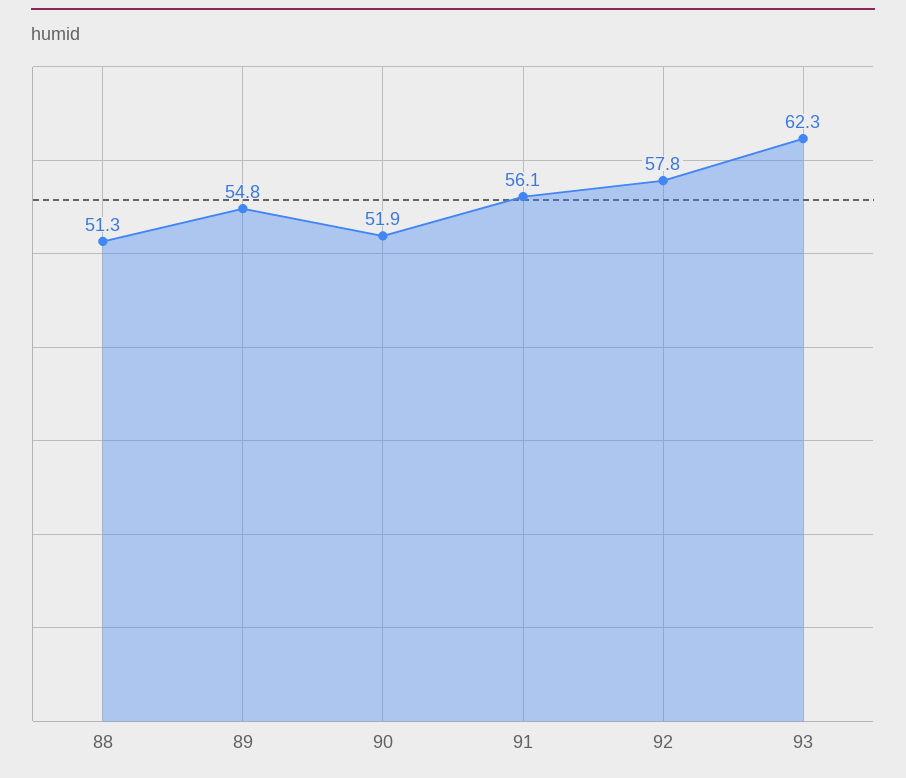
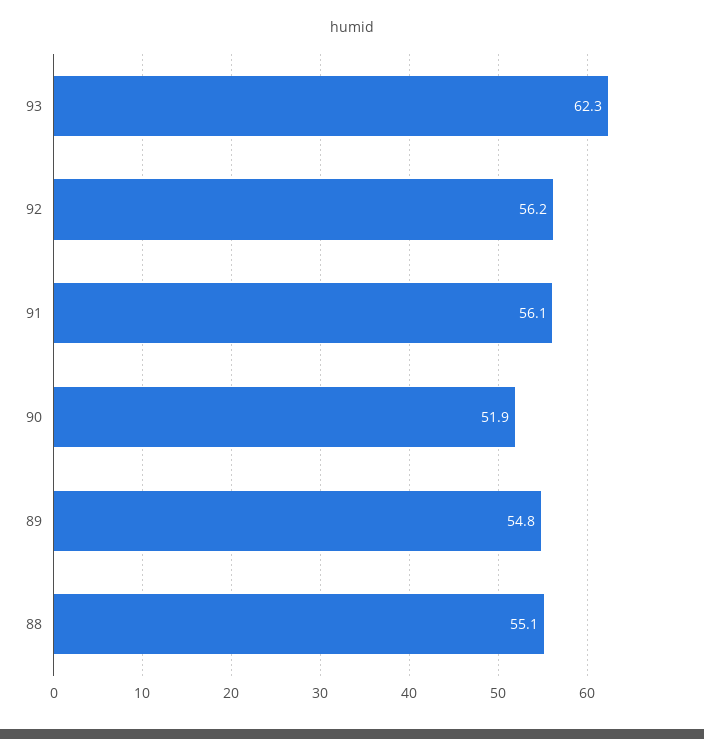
  {
-   "88": 51.3,
+   "88": 55.1,
    "89": 54.8,
    "90": 51.9,
    "91": 56.1,
-   "92": 57.8,
+   "92": 56.2,
    "93": 62.3
  }

